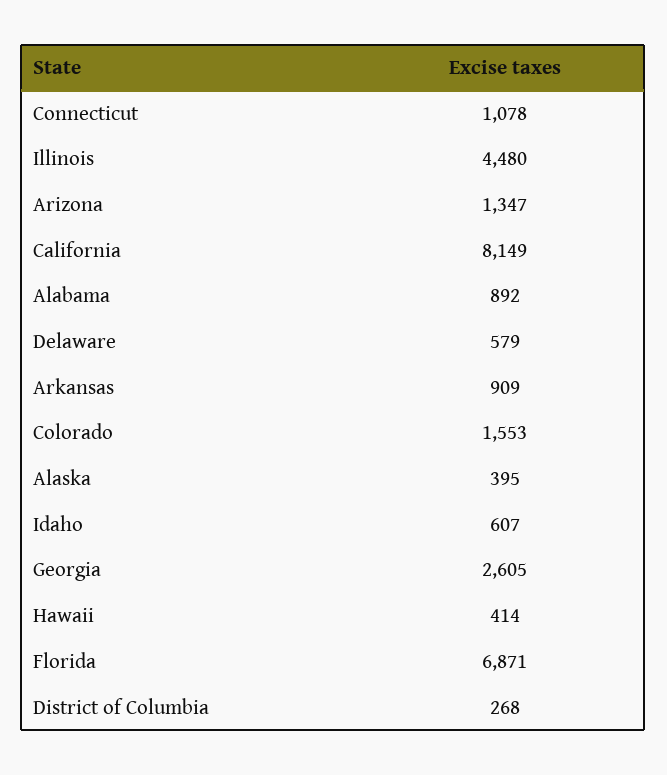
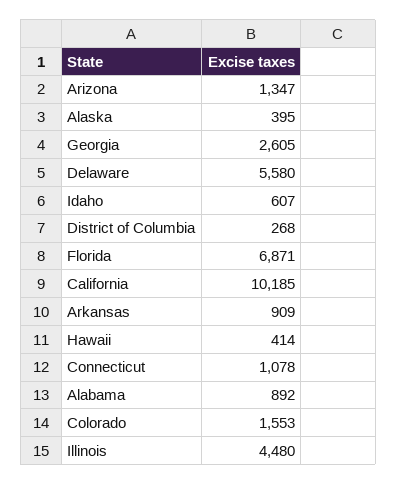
  {
    "Connecticut": 1078,
    "Illinois": 4480,
    "Arizona": 1347,
-   "California": 8149,
+   "California": 10185,
    "Alabama": 892,
-   "Delaware": 579,
+   "Delaware": 5580,
    "Arkansas": 909,
    "Colorado": 1553,
    "Alaska": 395,
    "Idaho": 607,
    "Georgia": 2605,
    "Hawaii": 414,
    "Florida": 6871,
    "District of Columbia": 268
  }

